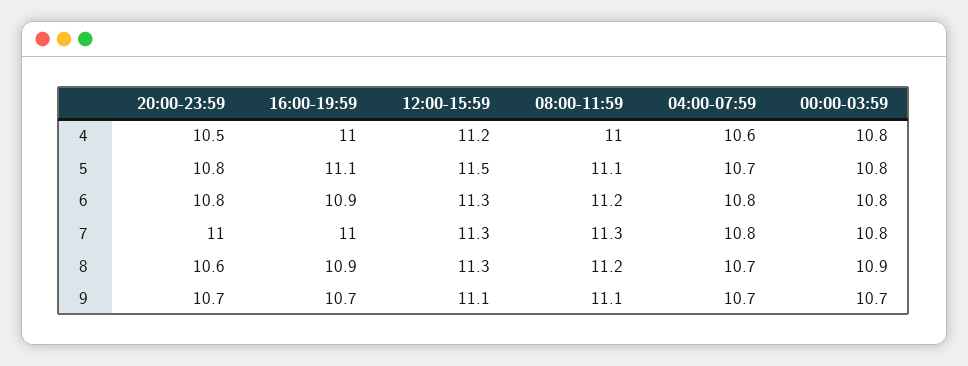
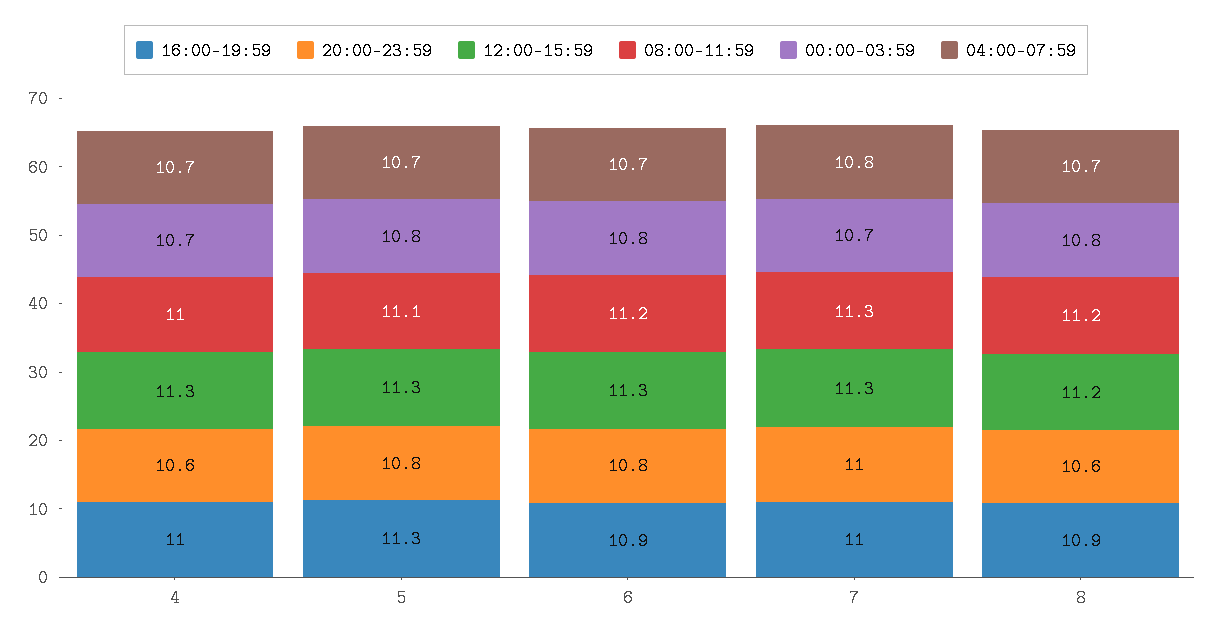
  {
    "20:00-23:59": {
-     "4": 10.5,
+     "4": 10.6,
      "5": 10.8,
      "6": 10.8,
      "7": 11,
-     "8": 10.6,
+     "8": 10.6
-     "9": 10.7
    },
    "16:00-19:59": {
      "4": 11,
-     "5": 11.1,
+     "5": 11.3,
      "6": 10.9,
      "7": 11,
-     "8": 10.9,
+     "8": 10.9
-     "9": 10.7
    },
    "12:00-15:59": {
-     "4": 11.2,
+     "4": 11.3,
-     "5": 11.5,
+     "5": 11.3,
      "6": 11.3,
      "7": 11.3,
-     "8": 11.3,
+     "8": 11.2
-     "9": 11.1
    },
    "08:00-11:59": {
      "4": 11,
      "5": 11.1,
      "6": 11.2,
      "7": 11.3,
-     "8": 11.2,
+     "8": 11.2
-     "9": 11.1
    },
    "04:00-07:59": {
-     "4": 10.6,
+     "4": 10.7,
      "5": 10.7,
-     "6": 10.8,
+     "6": 10.7,
      "7": 10.8,
-     "8": 10.7,
+     "8": 10.7
-     "9": 10.7
    },
    "00:00-03:59": {
-     "4": 10.8,
+     "4": 10.7,
      "5": 10.8,
      "6": 10.8,
-     "7": 10.8,
+     "7": 10.7,
-     "8": 10.9,
+     "8": 10.8
-     "9": 10.7
    }
  }

